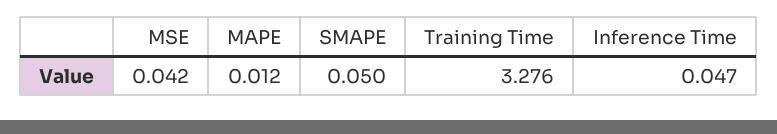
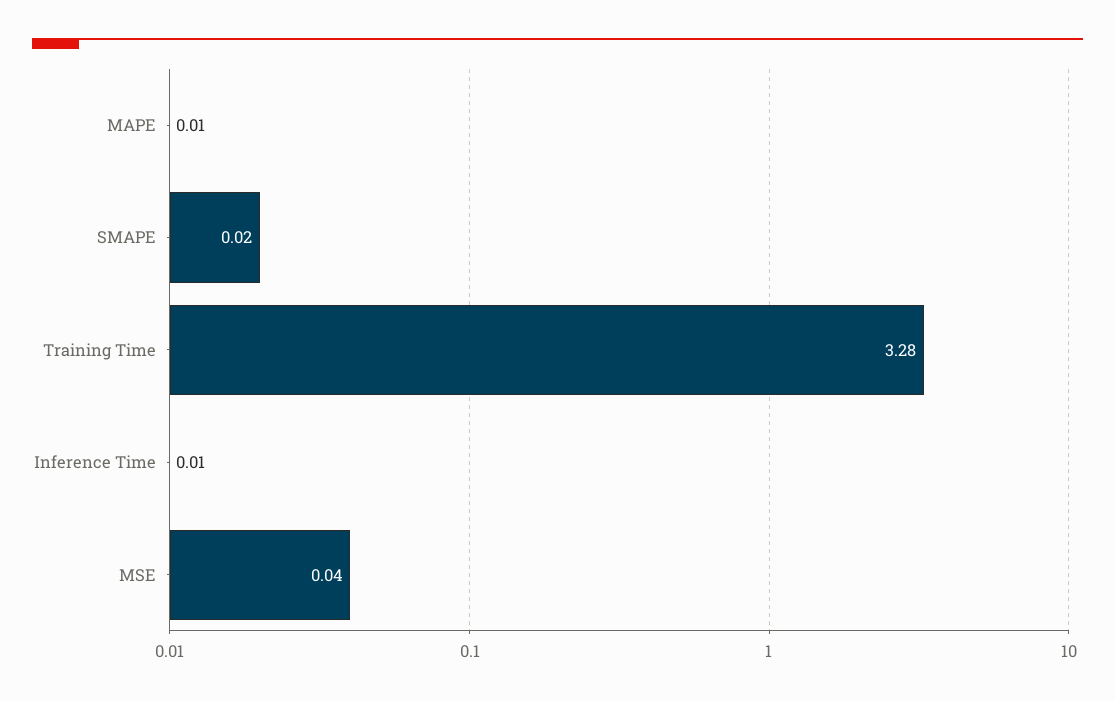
  {
    "MSE": 0.042,
    "MAPE": 0.012,
-   "SMAPE": 0.05,
+   "SMAPE": 0.02,
    "Training Time": 3.276,
-   "Inference Time": 0.047
+   "Inference Time": 0.01
  }

